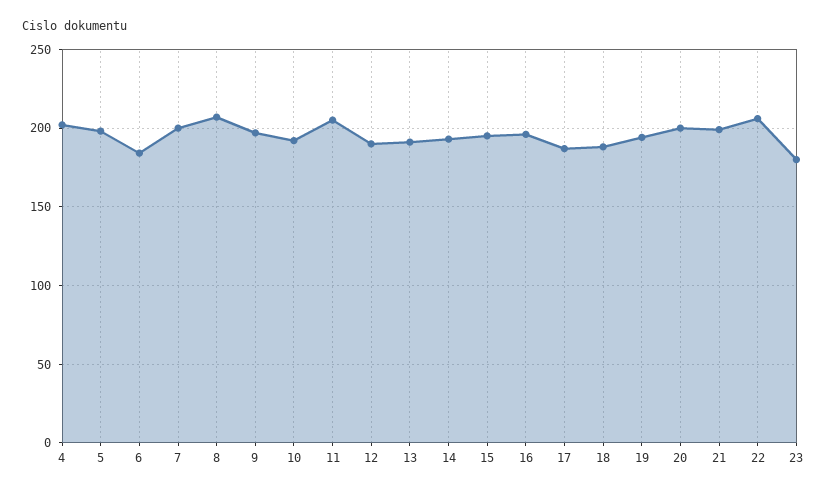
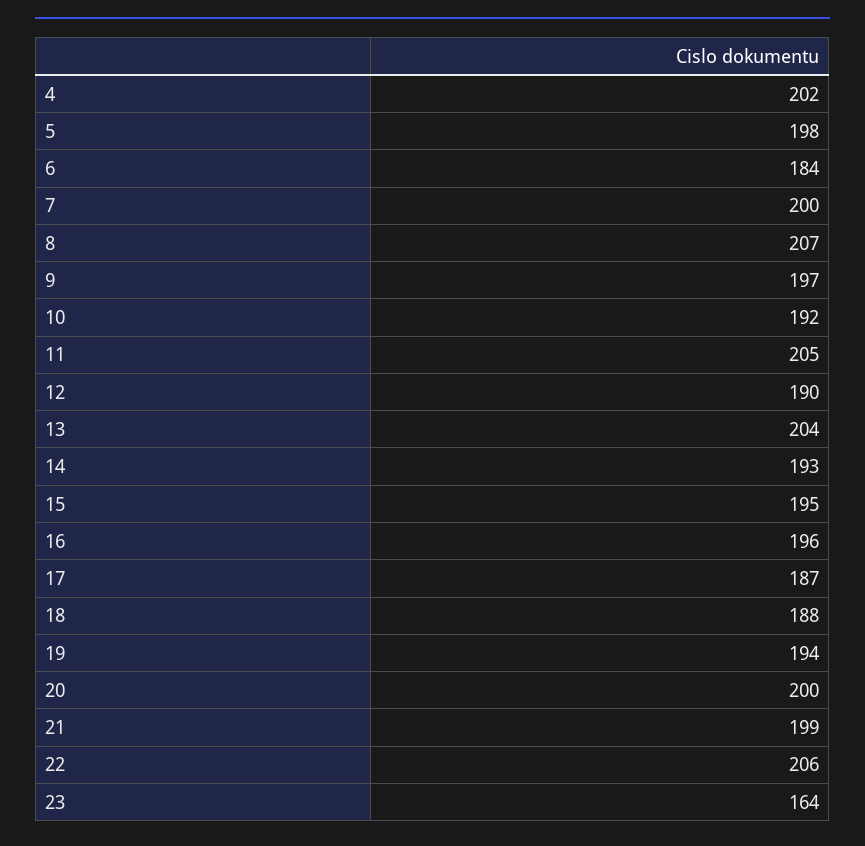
  {
    "4": 202,
    "5": 198,
    "6": 184,
    "7": 200,
    "8": 207,
    "9": 197,
    "10": 192,
    "11": 205,
    "12": 190,
-   "13": 190,
+   "13": 204,
    "14": 193,
    "15": 195,
    "16": 196,
    "17": 187,
    "18": 188,
    "19": 194,
    "20": 200,
    "21": 199,
    "22": 206,
-   "23": 180
+   "23": 164
  }

